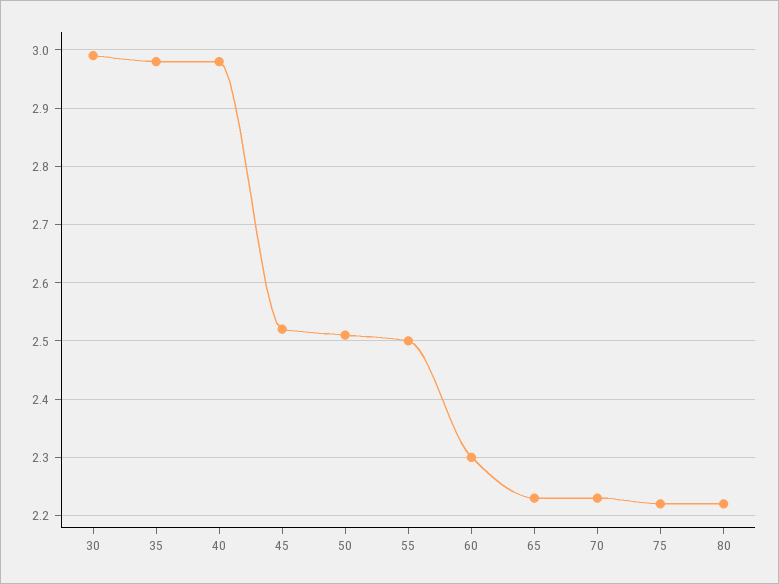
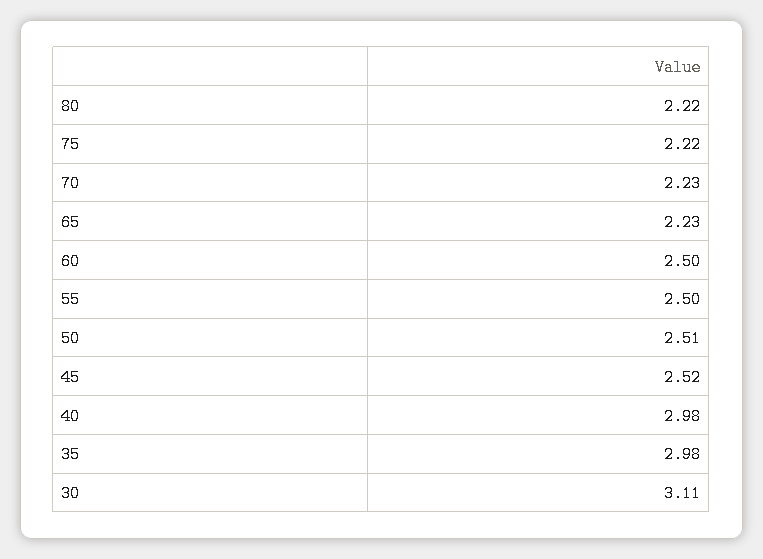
  {
-   "30": 3,
+   "30": 3.11,
    "35": 2.98,
    "40": 2.98,
    "45": 2.52,
    "50": 2.51,
    "55": 2.5,
-   "60": 2.3,
+   "60": 2.5,
    "65": 2.23,
    "70": 2.23,
    "75": 2.22,
    "80": 2.22
  }

